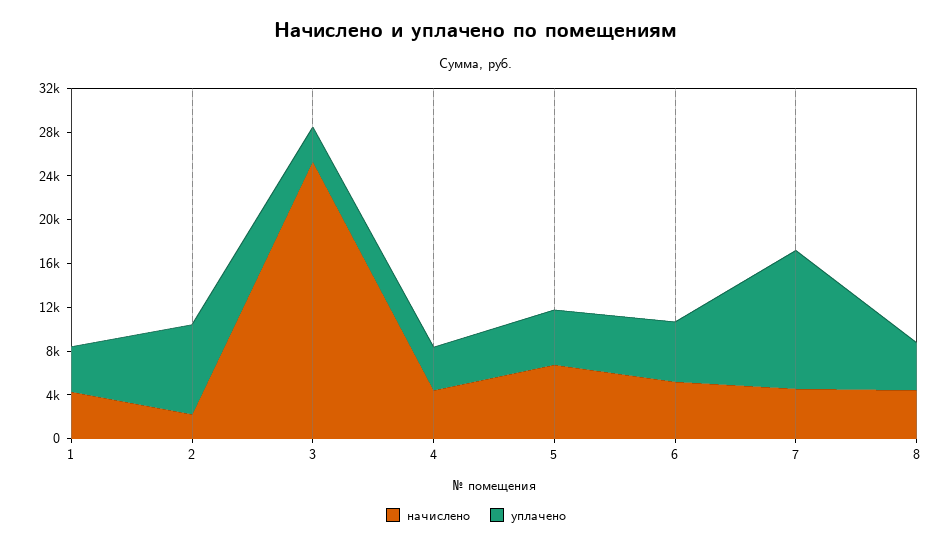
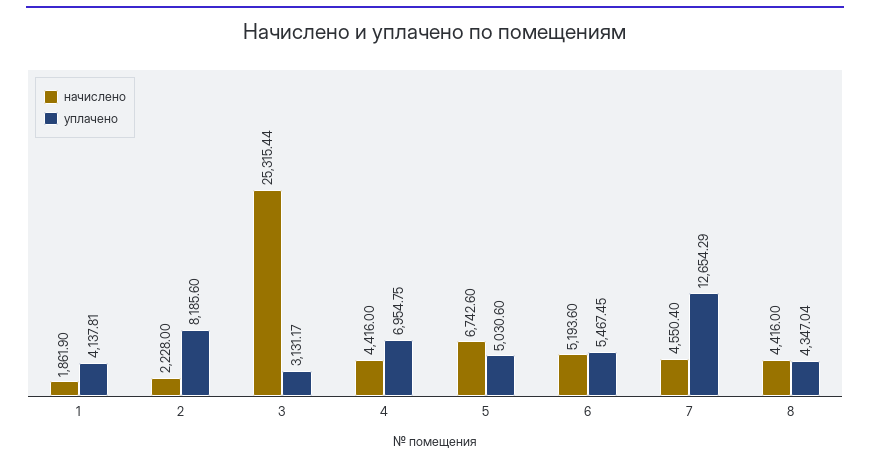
  {
    "начислено": {
-     "1": 4000,
+     "1": 1861.9,
      "2": 2228,
      "3": 25315.44,
      "4": 4416,
      "5": 6742.6,
      "6": 5193.6,
      "7": 4550.4,
      "8": 4416
    },
    "уплачено": {
      "1": 4137.81,
      "2": 8185.6,
      "3": 3131.17,
-     "4": 4000,
+     "4": 6954.75,
      "5": 5030.6,
      "6": 5467.45,
      "7": 12654.29,
      "8": 4347.04
    }
  }

